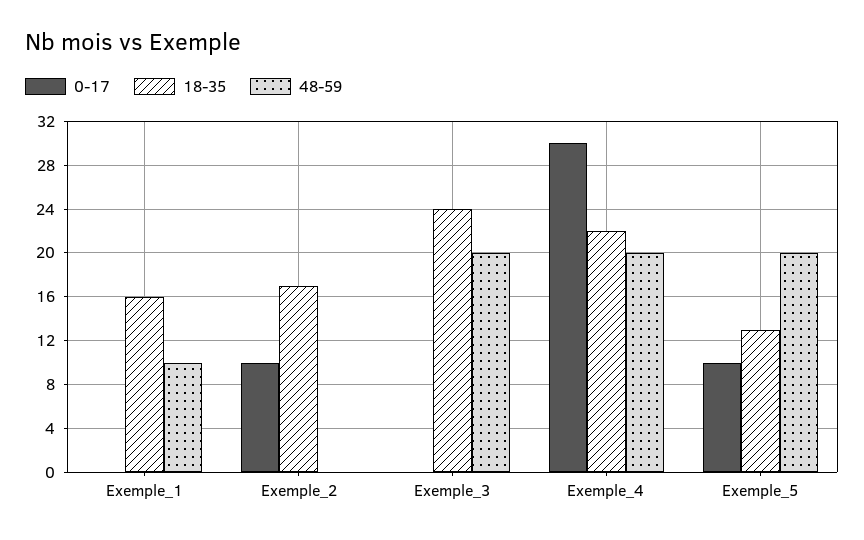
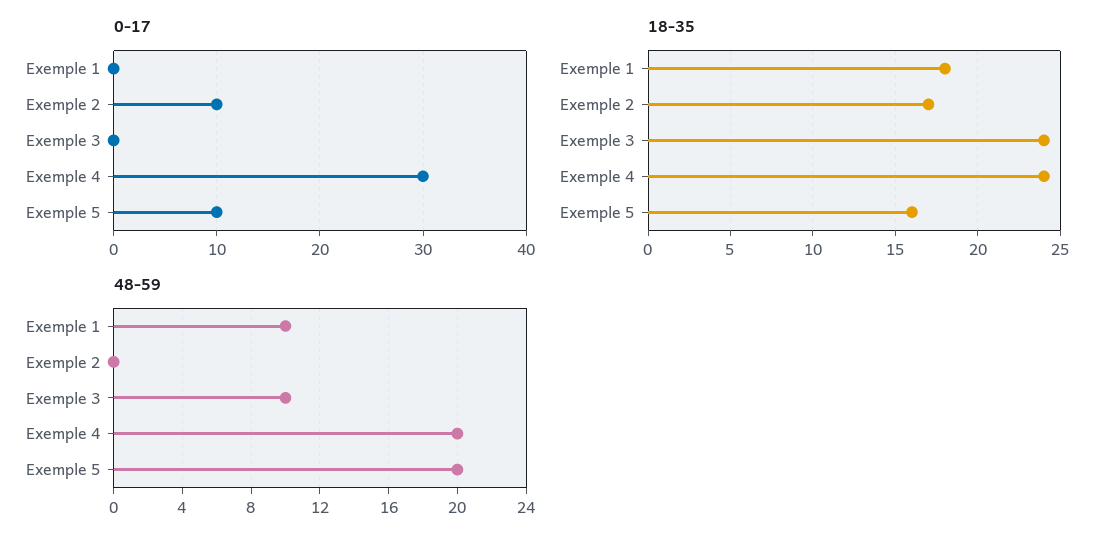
  {
    "0-17": {
      "Exemple_1": 0,
      "Exemple_2": 10,
      "Exemple_3": 0,
      "Exemple_4": 30,
      "Exemple_5": 10
    },
    "18-35": {
-     "Exemple_1": 16,
+     "Exemple_1": 18,
      "Exemple_2": 17,
      "Exemple_3": 24,
-     "Exemple_4": 22,
+     "Exemple_4": 24,
-     "Exemple_5": 13
+     "Exemple_5": 16
    },
    "48-59": {
      "Exemple_1": 10,
      "Exemple_2": 0,
-     "Exemple_3": 20,
+     "Exemple_3": 10,
      "Exemple_4": 20,
      "Exemple_5": 20
    }
  }

